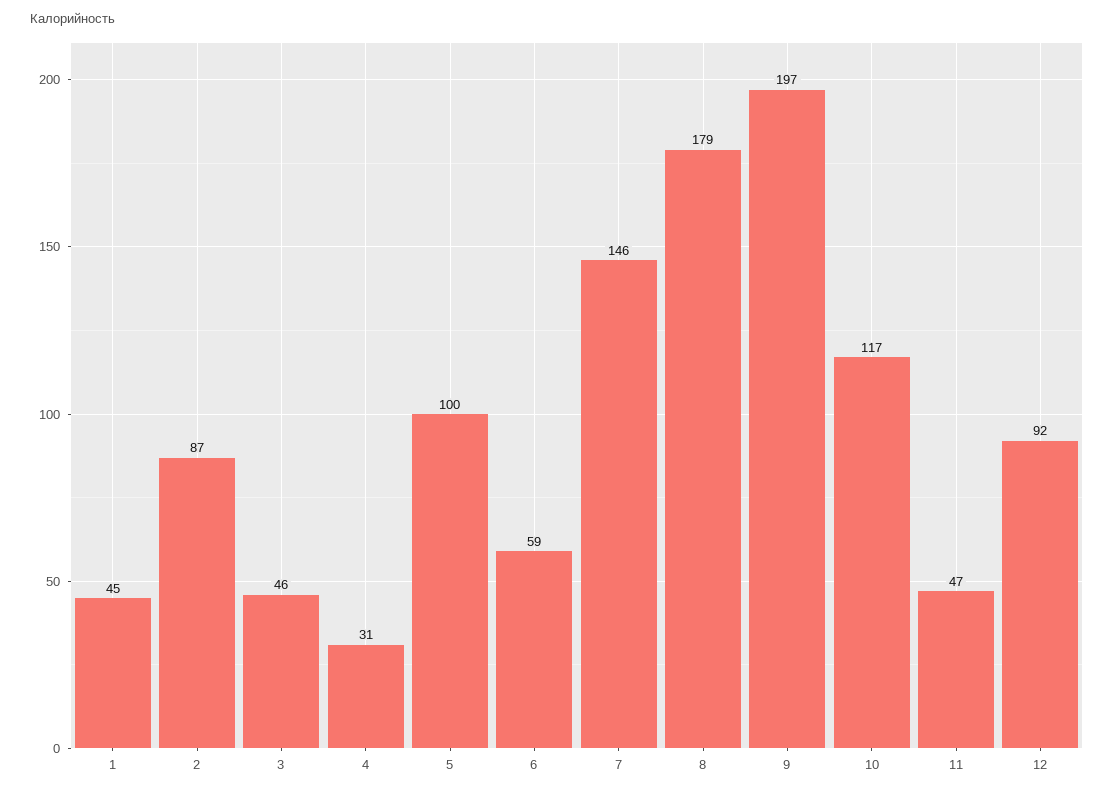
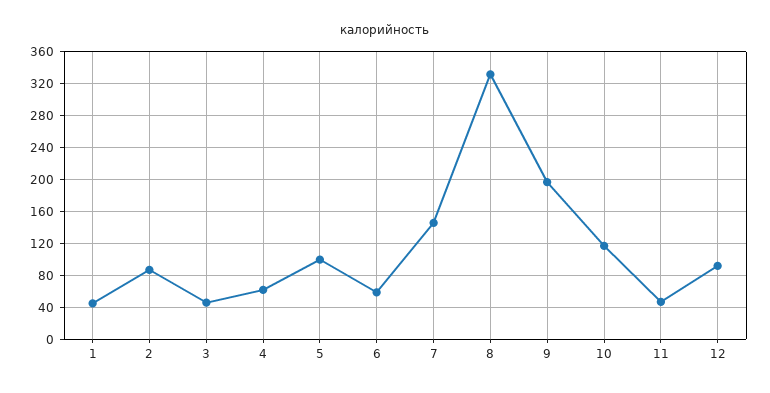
  {
    "1": 45,
    "2": 87,
    "3": 46,
-   "4": 31,
+   "4": 60,
    "5": 100,
    "6": 59,
    "7": 146,
-   "8": 179,
+   "8": 330,
    "9": 197,
    "10": 117,
    "11": 47,
    "12": 92
  }

